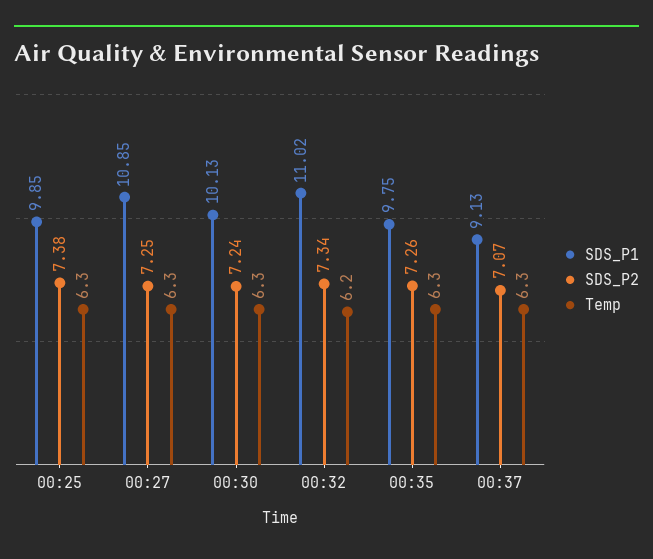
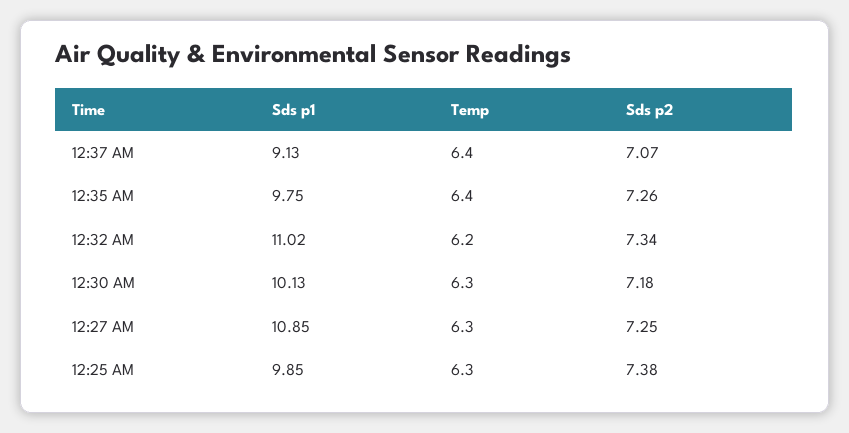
  {
    "SDS_P1": {
      "00:25": 9.85,
      "00:27": 10.85,
      "00:30": 10.13,
      "00:32": 11.02,
      "00:35": 9.75,
      "00:37": 9.13
    },
    "SDS_P2": {
      "00:25": 7.38,
      "00:27": 7.25,
-     "00:30": 7.24,
+     "00:30": 7.18,
      "00:32": 7.34,
      "00:35": 7.26,
      "00:37": 7.07
    },
    "Temp": {
      "00:25": 6.3,
      "00:27": 6.3,
      "00:30": 6.3,
      "00:32": 6.2,
-     "00:35": 6.3,
+     "00:35": 6.4,
-     "00:37": 6.3
+     "00:37": 6.4
    }
  }

